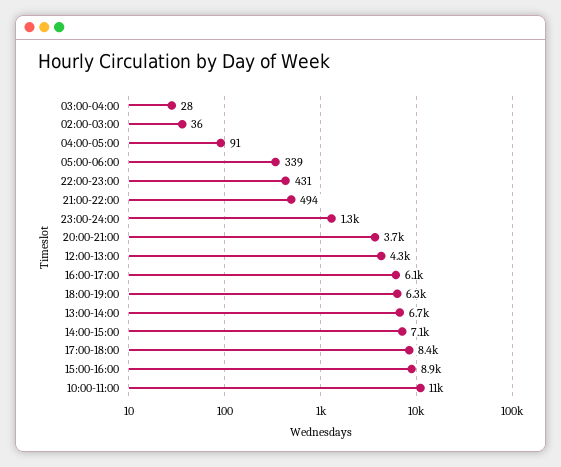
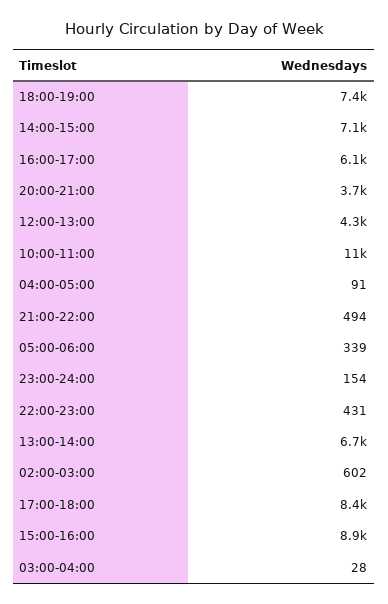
  {
    "03:00-04:00": 28,
-   "02:00-03:00": 36,
+   "02:00-03:00": 602,
    "04:00-05:00": 91,
    "05:00-06:00": 339,
    "22:00-23:00": 431,
    "21:00-22:00": 494,
-   "23:00-24:00": 1300,
+   "23:00-24:00": 154,
    "20:00-21:00": 3700,
    "12:00-13:00": 4300,
    "16:00-17:00": 6100,
-   "18:00-19:00": 6300,
+   "18:00-19:00": 7400,
    "13:00-14:00": 6700,
    "14:00-15:00": 7100,
    "17:00-18:00": 8400,
    "15:00-16:00": 8900,
    "10:00-11:00": 11000
  }

